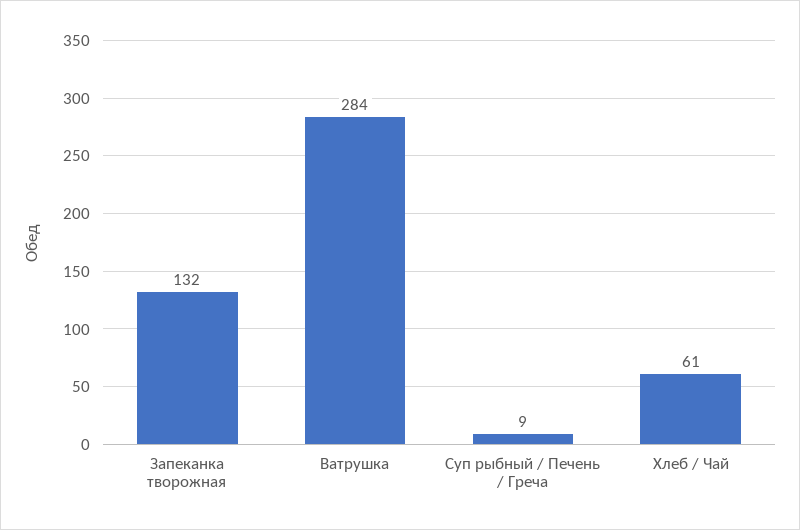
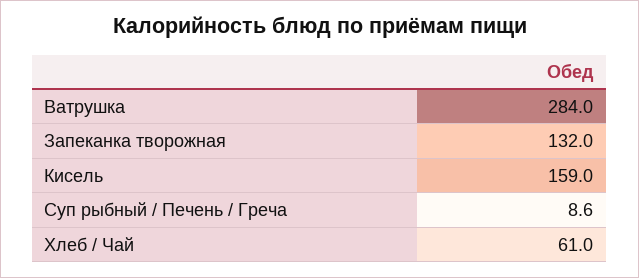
  {
    "Запеканка творожная": 132,
    "Ватрушка": 284,
    "Суп рыбный / Печень / Греча": 8.6,
-   "Хлеб / Чай": 61
+   "Хлеб / Чай": 61,
+   "Кисель": 159
  }

